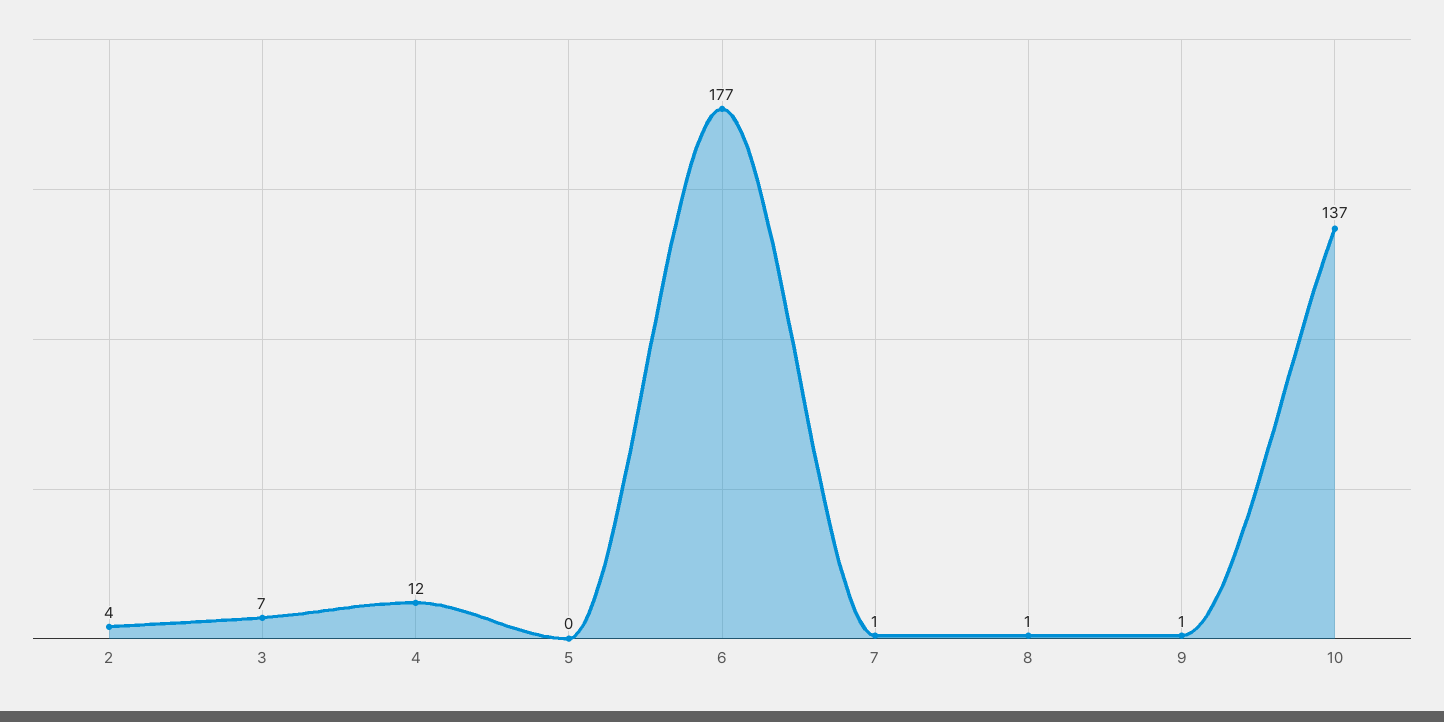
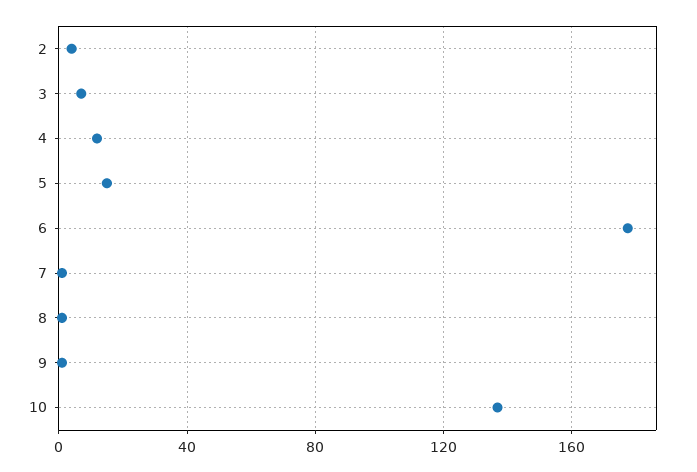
  {
    "2": 4,
    "3": 7,
    "4": 12,
-   "5": 0,
+   "5": 15,
    "6": 177,
    "7": 1,
    "8": 1,
    "9": 1,
    "10": 137
  }

